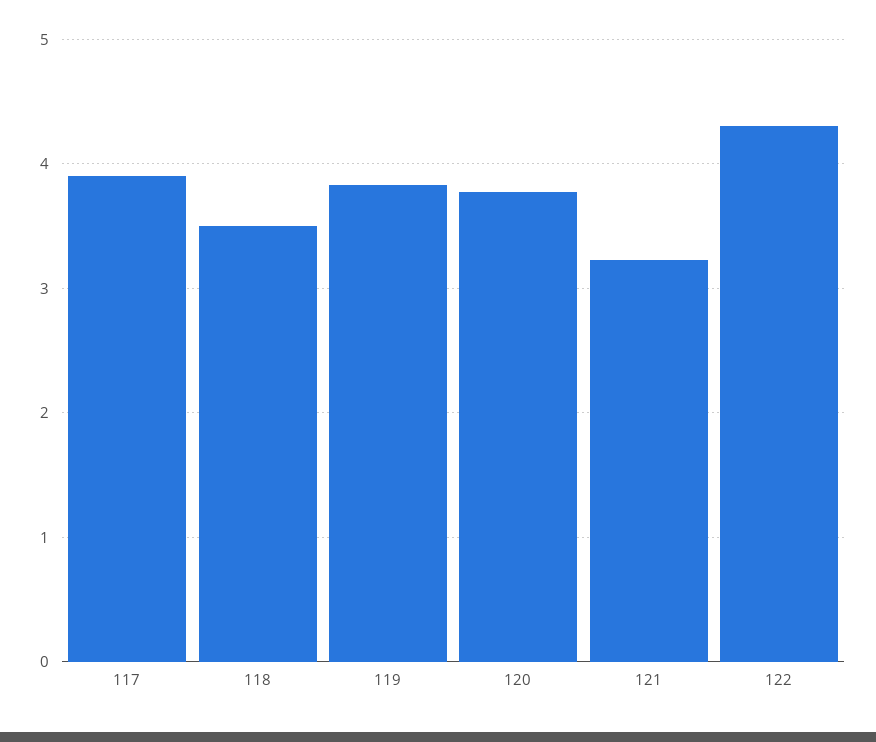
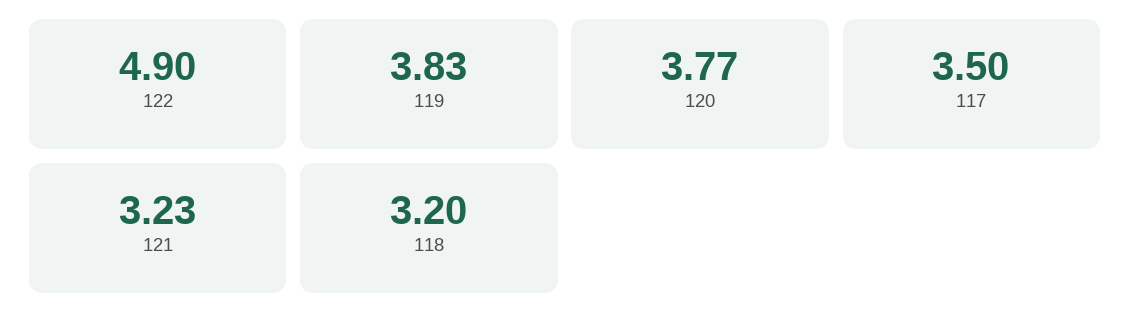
  {
-   "117": 3.9,
+   "117": 3.5,
-   "118": 3.5,
+   "118": 3.2,
    "119": 3.83,
    "120": 3.77,
    "121": 3.23,
-   "122": 4.3
+   "122": 4.9
  }

